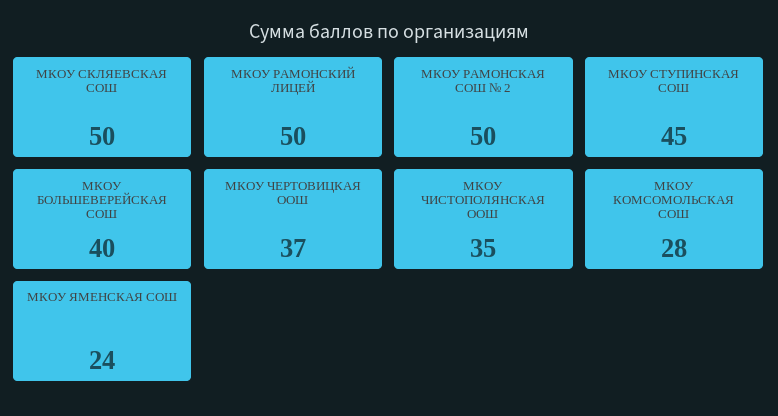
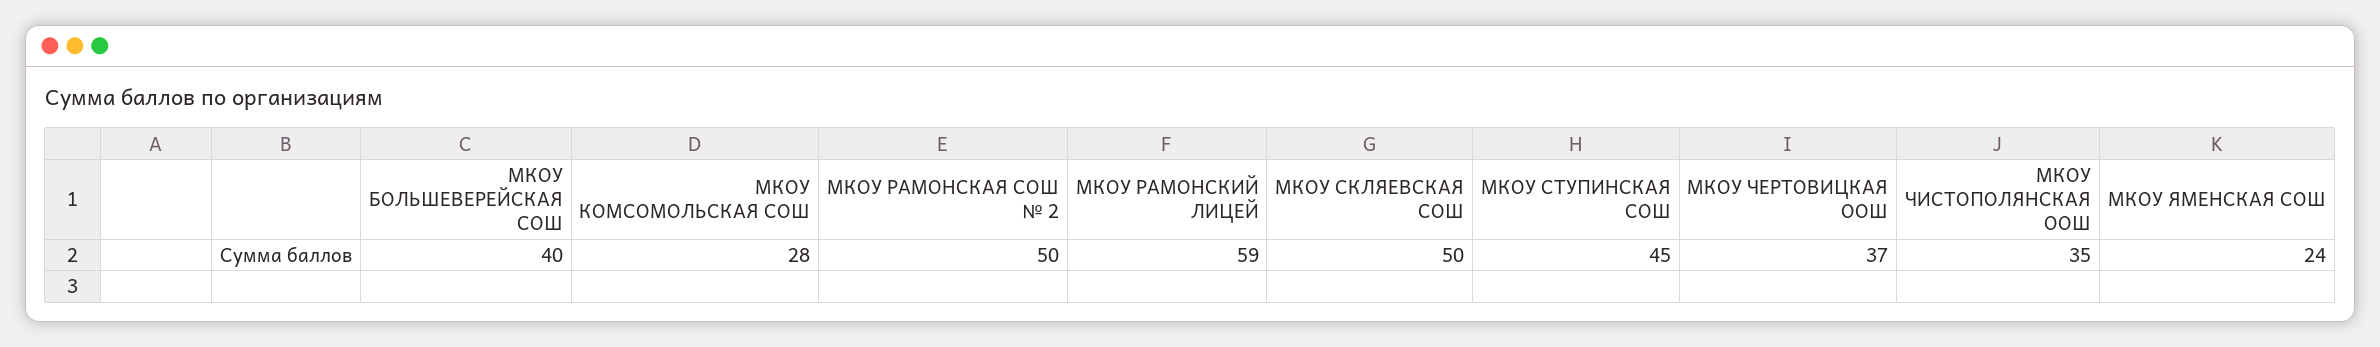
  {
    "МКОУ СКЛЯЕВСКАЯ СОШ": 50,
-   "МКОУ РАМОНСКИЙ ЛИЦЕЙ": 50,
+   "МКОУ РАМОНСКИЙ ЛИЦЕЙ": 59,
    "МКОУ РАМОНСКАЯ СОШ № 2": 50,
    "МКОУ СТУПИНСКАЯ СОШ": 45,
    "МКОУ БОЛЬШЕВЕРЕЙСКАЯ СОШ": 40,
    "МКОУ ЧЕРТОВИЦКАЯ ООШ": 37,
    "МКОУ ЧИСТОПОЛЯНСКАЯ ООШ": 35,
    "МКОУ КОМСОМОЛЬСКАЯ СОШ": 28,
    "МКОУ ЯМЕНСКАЯ СОШ": 24
  }

